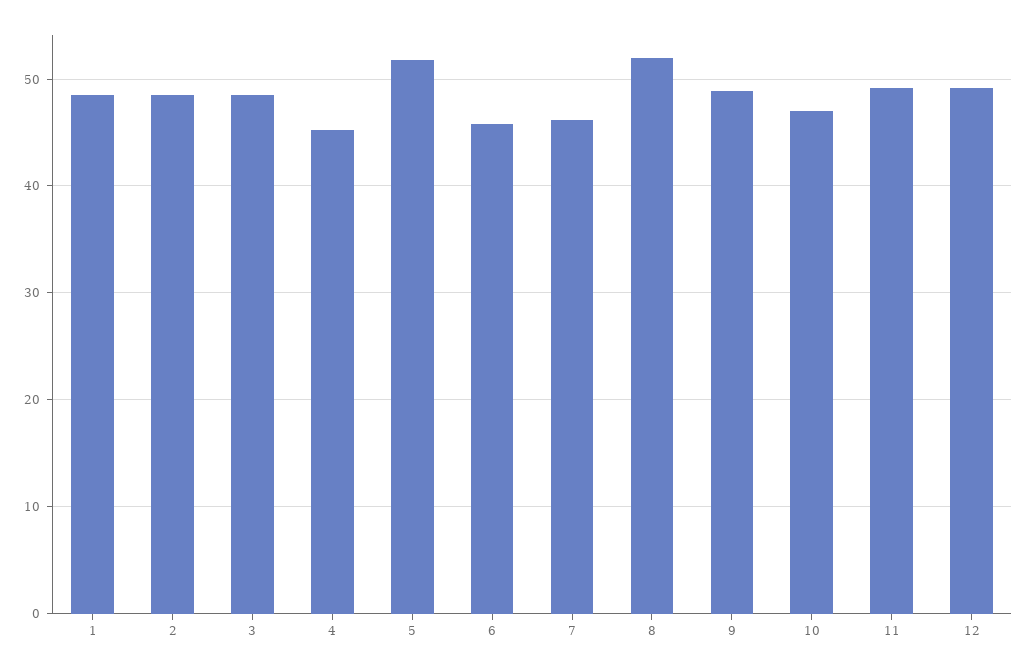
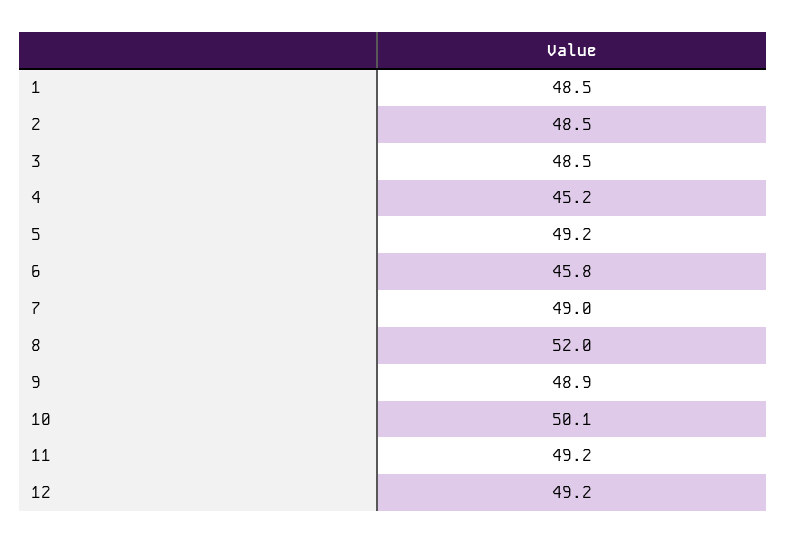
  {
    "1": 48.5,
    "2": 48.5,
    "3": 48.5,
    "4": 45.2,
-   "5": 52,
+   "5": 49.2,
    "6": 45.8,
-   "7": 46,
+   "7": 49,
    "8": 52,
    "9": 48.9,
-   "10": 47,
+   "10": 50.1,
    "11": 49.2,
    "12": 49.2
  }

